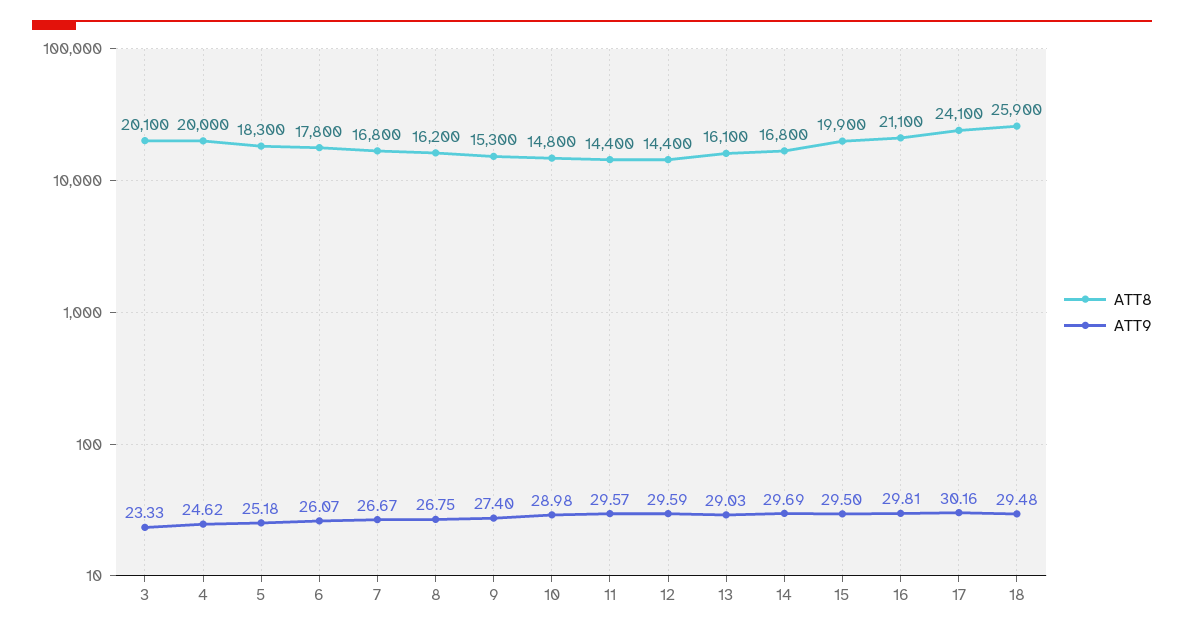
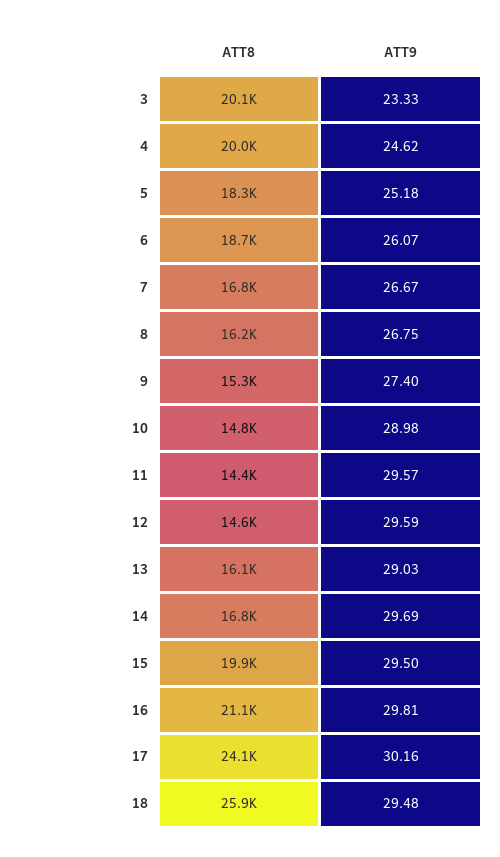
  {
    "ATT8": {
      "3": 20100,
      "4": 20000,
      "5": 18300,
-     "6": 17800,
+     "6": 18700,
      "7": 16800,
      "8": 16200,
      "9": 15300,
      "10": 14800,
      "11": 14400,
-     "12": 14400,
+     "12": 14600,
      "13": 16100,
      "14": 16800,
      "15": 19900,
      "16": 21100,
      "17": 24100,
      "18": 25900
    },
    "ATT9": {
      "3": 23.33,
      "4": 24.62,
      "5": 25.18,
      "6": 26.07,
      "7": 26.67,
      "8": 26.75,
      "9": 27.4,
      "10": 28.98,
      "11": 29.57,
      "12": 29.59,
      "13": 29.03,
      "14": 29.69,
      "15": 29.5,
      "16": 29.81,
      "17": 30.16,
      "18": 29.48
    }
  }

